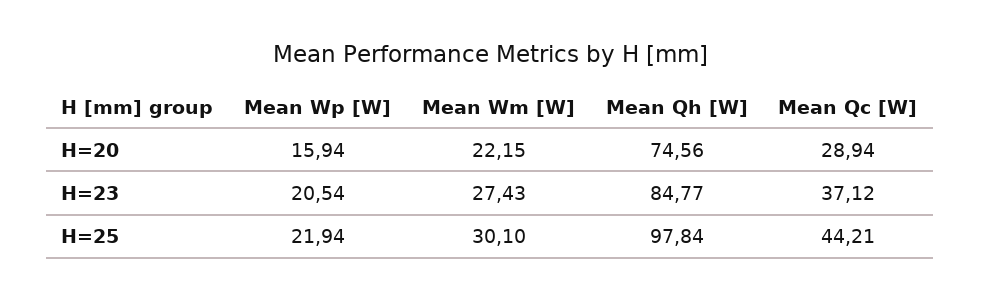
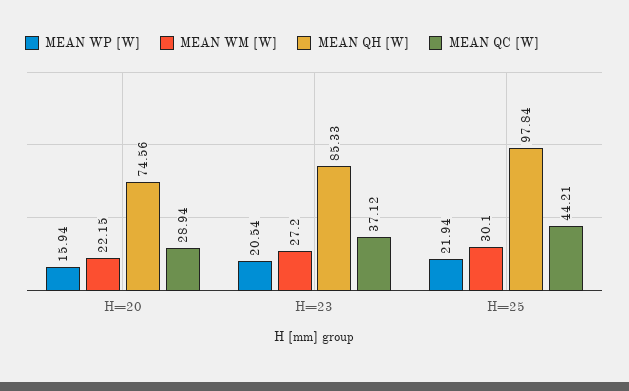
  {
    "Mean Wp [W]": {
      "H=20": 15.94,
      "H=23": 20.54,
      "H=25": 21.94
    },
    "Mean Wm [W]": {
      "H=20": 22.15,
-     "H=23": 27.43,
+     "H=23": 27.2,
      "H=25": 30.1
    },
    "Mean Qh [W]": {
      "H=20": 74.56,
-     "H=23": 84.77,
+     "H=23": 85.33,
      "H=25": 97.84
    },
    "Mean Qc [W]": {
      "H=20": 28.94,
      "H=23": 37.12,
      "H=25": 44.21
    }
  }

